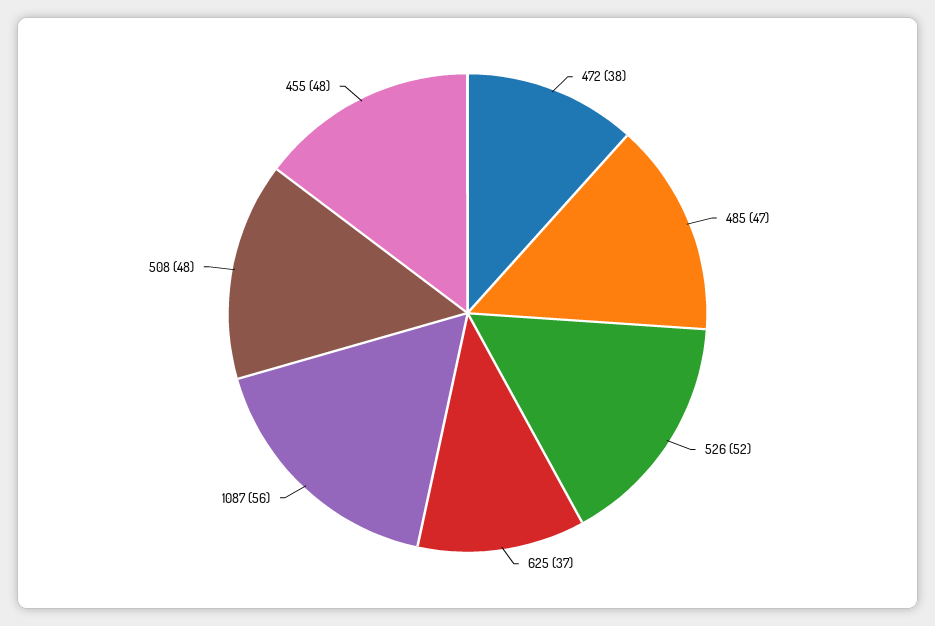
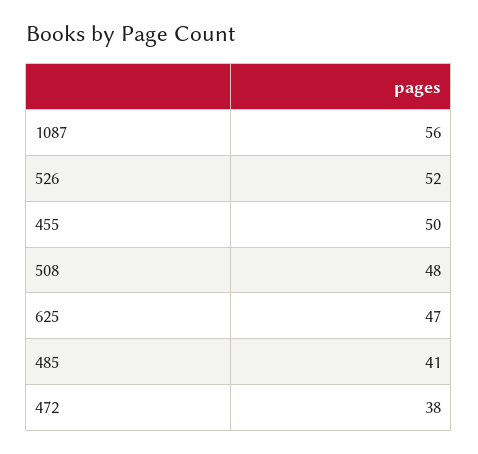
  {
    "472": 38,
-   "485": 47,
+   "485": 41,
    "526": 52,
-   "625": 37,
+   "625": 47,
    "1087": 56,
    "508": 48,
-   "455": 48
+   "455": 50
  }

